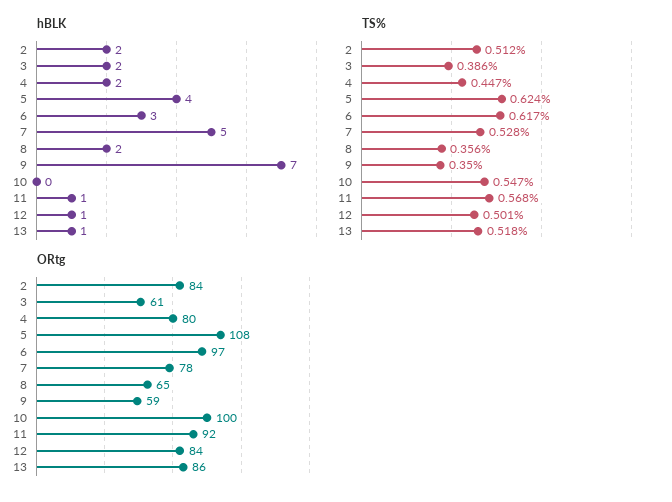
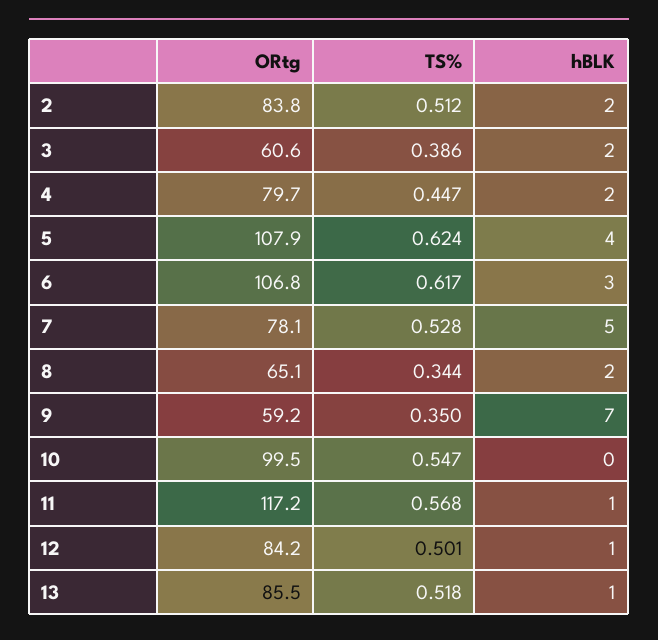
  {
    "hBLK": {
      "2": 2,
      "3": 2,
      "4": 2,
      "5": 4,
      "6": 3,
      "7": 5,
      "8": 2,
      "9": 7,
      "10": 0,
      "11": 1,
      "12": 1,
      "13": 1
    },
    "TS%": {
      "2": 0.512,
      "3": 0.386,
      "4": 0.447,
      "5": 0.624,
      "6": 0.617,
      "7": 0.528,
-     "8": 0.356,
+     "8": 0.344,
      "9": 0.35,
      "10": 0.547,
      "11": 0.568,
      "12": 0.501,
      "13": 0.518
    },
    "ORtg": {
      "2": 83.8,
      "3": 60.6,
      "4": 79.7,
      "5": 107.9,
-     "6": 97,
+     "6": 106.8,
      "7": 78.1,
      "8": 65.1,
      "9": 59.2,
      "10": 99.5,
-     "11": 92,
+     "11": 117.2,
      "12": 84.2,
      "13": 85.5
    }
  }

